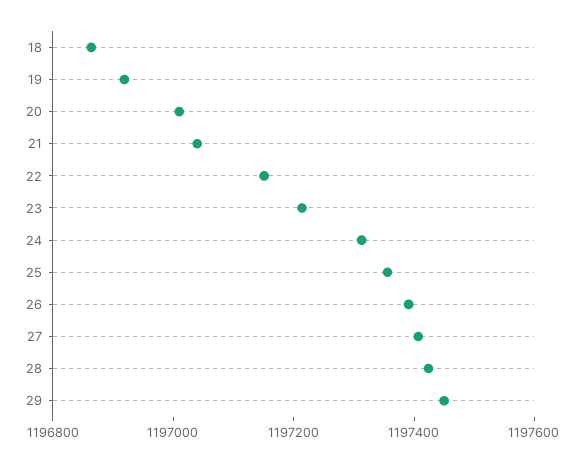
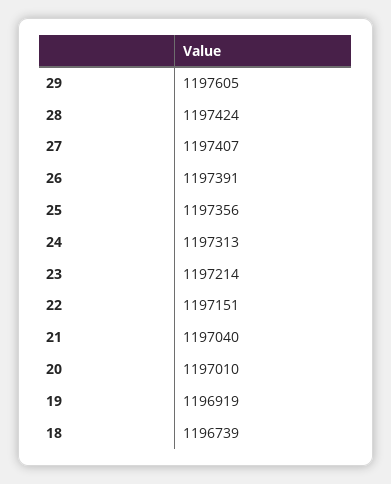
  {
-   "18": 1196850,
+   "18": 1196739,
    "19": 1196919,
    "20": 1197010,
    "21": 1197040,
    "22": 1197151,
    "23": 1197214,
    "24": 1197313,
    "25": 1197356,
    "26": 1197391,
    "27": 1197407,
    "28": 1197424,
-   "29": 1197450
+   "29": 1197605
  }

